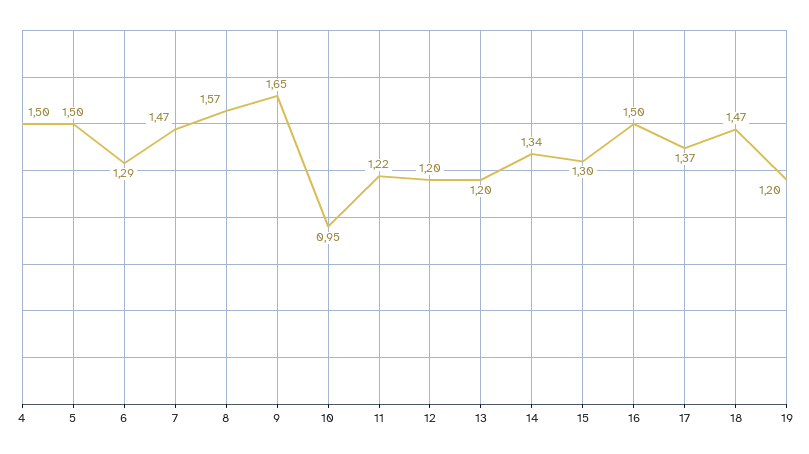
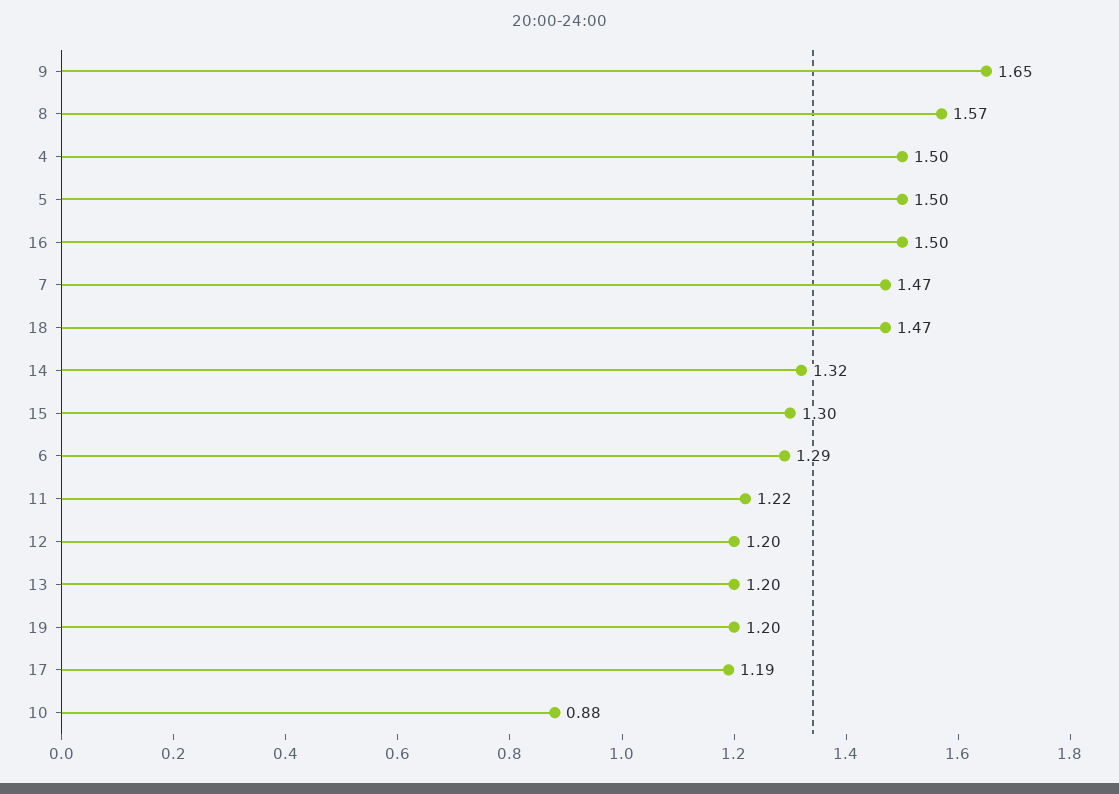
  {
    "4": 1.5,
    "5": 1.5,
    "6": 1.29,
    "7": 1.47,
    "8": 1.57,
    "9": 1.65,
-   "10": 0.95,
+   "10": 0.88,
    "11": 1.22,
    "12": 1.2,
    "13": 1.2,
-   "14": 1.34,
+   "14": 1.32,
    "15": 1.3,
    "16": 1.5,
-   "17": 1.37,
+   "17": 1.19,
    "18": 1.47,
    "19": 1.2
  }

